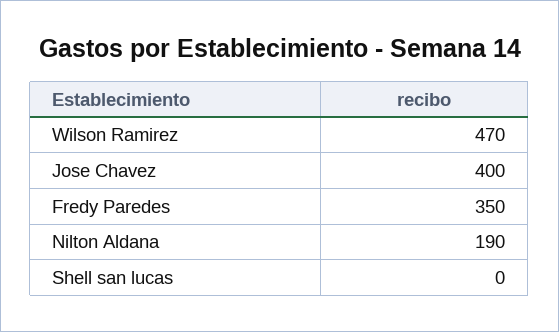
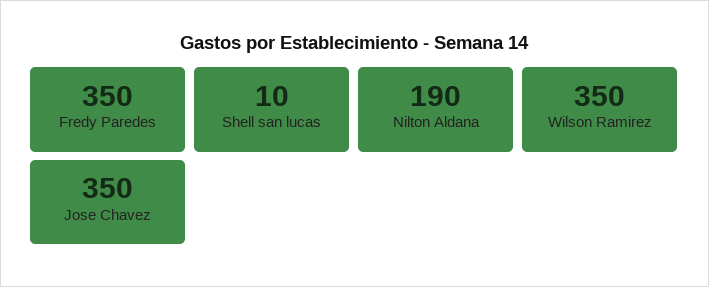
  {
-   "Wilson Ramirez": 470,
+   "Wilson Ramirez": 350,
-   "Jose Chavez": 400,
+   "Jose Chavez": 350,
    "Fredy Paredes": 350,
    "Nilton Aldana": 190,
-   "Shell san lucas": 0
+   "Shell san lucas": 10
  }

